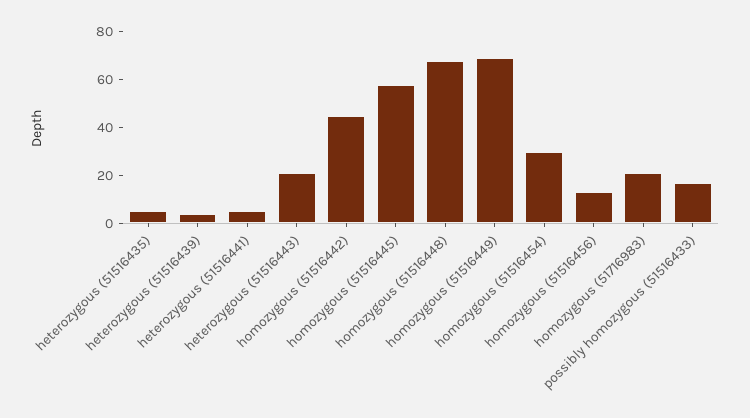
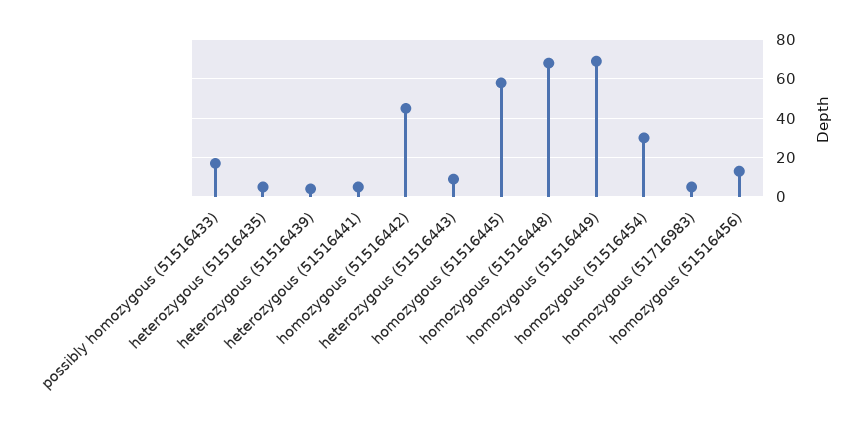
  {
    "heterozygous (51516435)": 5,
    "heterozygous (51516439)": 5,
    "heterozygous (51516441)": 5,
-   "heterozygous (51516443)": 20,
+   "heterozygous (51516443)": 10,
    "homozygous (51516442)": 45,
    "homozygous (51516445)": 60,
    "homozygous (51516448)": 70,
    "homozygous (51516449)": 70,
    "homozygous (51516454)": 30,
    "homozygous (51516456)": 15,
-   "homozygous (51716983)": 20,
+   "homozygous (51716983)": 5,
    "possibly homozygous (51516433)": 15
  }

